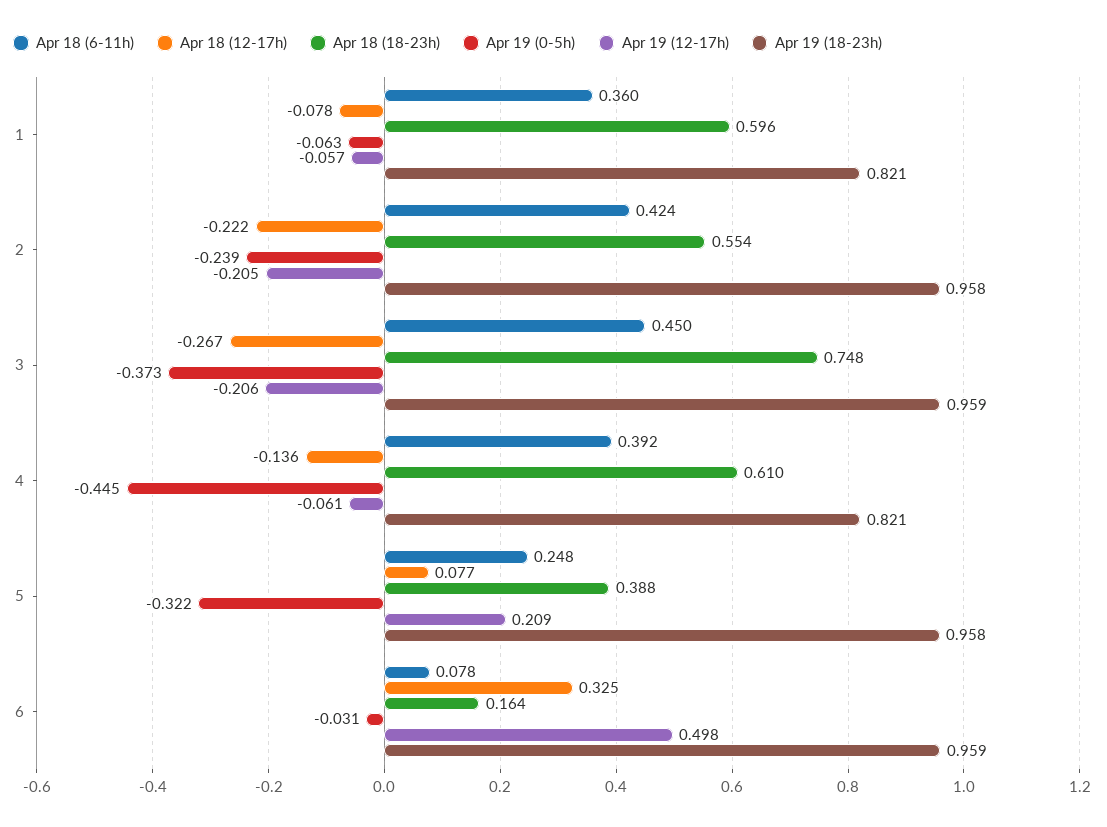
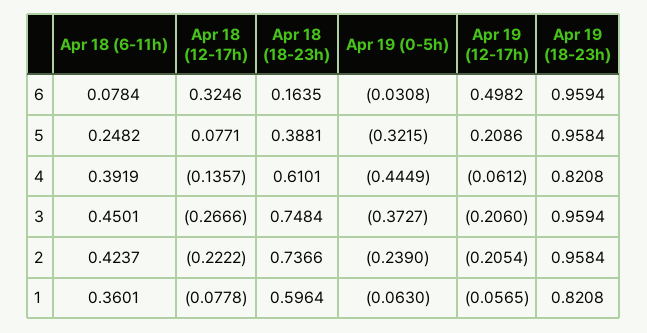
  {
    "Apr 18 (6-11h)": {
      "1": 0.3601,
      "2": 0.4237,
      "3": 0.4501,
      "4": 0.3919,
      "5": 0.2482,
      "6": 0.0784
    },
    "Apr 18 (12-17h)": {
      "1": -0.0778,
      "2": -0.2222,
      "3": -0.2666,
      "4": -0.1357,
      "5": 0.0771,
      "6": 0.3246
    },
    "Apr 18 (18-23h)": {
      "1": 0.5964,
-     "2": 0.554,
+     "2": 0.7366,
      "3": 0.7484,
      "4": 0.6101,
      "5": 0.3881,
      "6": 0.1635
    },
    "Apr 19 (0-5h)": {
      "1": -0.063,
      "2": -0.239,
      "3": -0.3727,
      "4": -0.4449,
      "5": -0.3215,
      "6": -0.0308
    },
    "Apr 19 (12-17h)": {
      "1": -0.0565,
      "2": -0.2054,
      "3": -0.206,
      "4": -0.0612,
      "5": 0.2086,
      "6": 0.4982
    },
    "Apr 19 (18-23h)": {
      "1": 0.8208,
      "2": 0.9584,
      "3": 0.9594,
      "4": 0.8208,
      "5": 0.9584,
      "6": 0.9594
    }
  }

